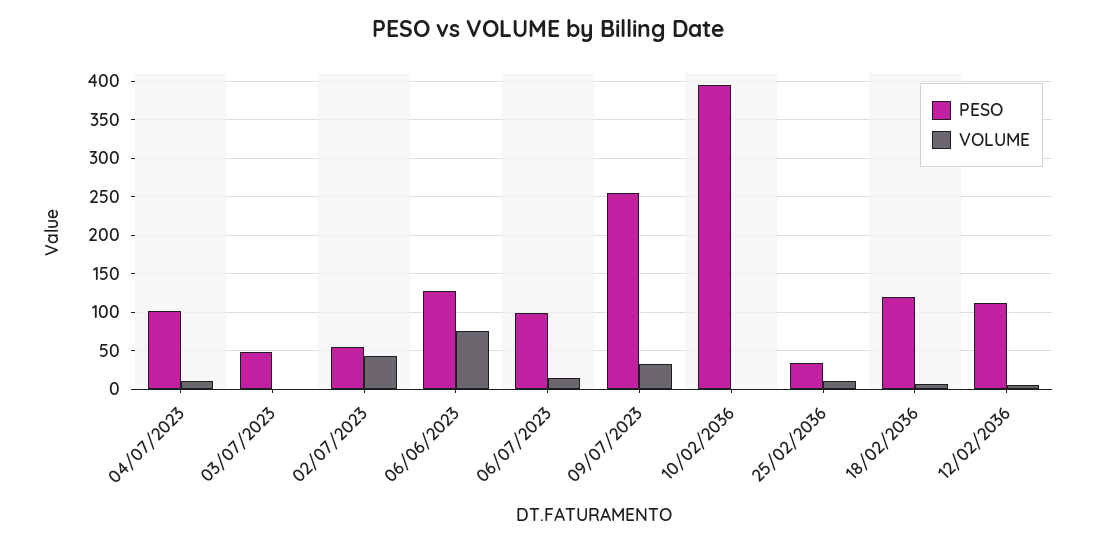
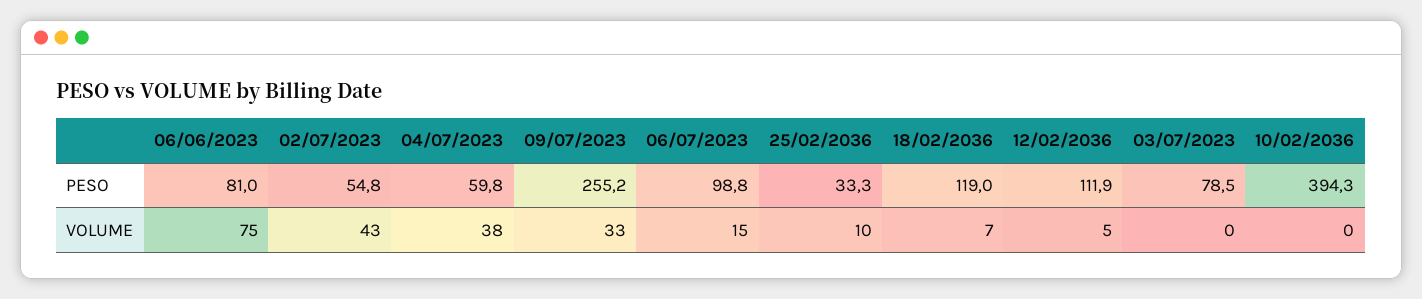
  {
    "PESO": {
-     "04/07/2023": 100,
+     "04/07/2023": 59.8,
-     "03/07/2023": 50,
+     "03/07/2023": 78.5,
      "02/07/2023": 54.8,
-     "06/06/2023": 130,
+     "06/06/2023": 81,
      "06/07/2023": 98.8,
      "09/07/2023": 255.2,
      "10/02/2036": 394.3,
      "25/02/2036": 33.3,
      "18/02/2036": 119,
      "12/02/2036": 111.9
    },
    "VOLUME": {
-     "04/07/2023": 10,
+     "04/07/2023": 38,
      "03/07/2023": 0,
      "02/07/2023": 43,
      "06/06/2023": 75,
      "06/07/2023": 15,
      "09/07/2023": 33,
      "10/02/2036": 0,
      "25/02/2036": 10,
      "18/02/2036": 7,
      "12/02/2036": 5
    }
  }

